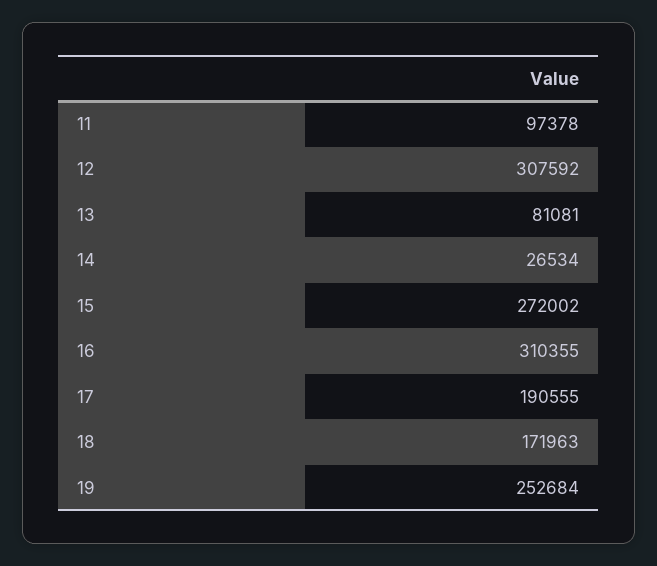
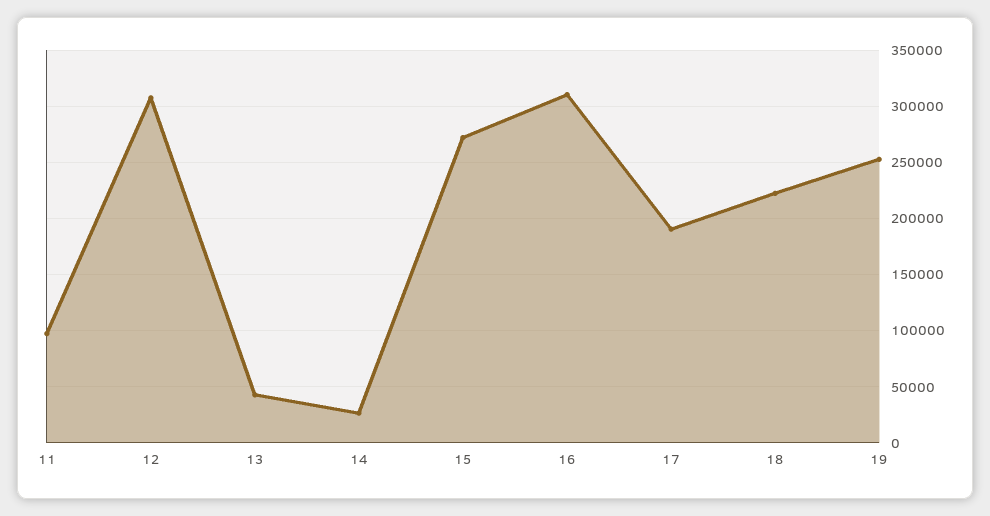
  {
    "11": 97378,
    "12": 307592,
-   "13": 81081,
+   "13": 40000,
    "14": 26534,
    "15": 272002,
    "16": 310355,
    "17": 190555,
-   "18": 171963,
+   "18": 220000,
    "19": 252684
  }

